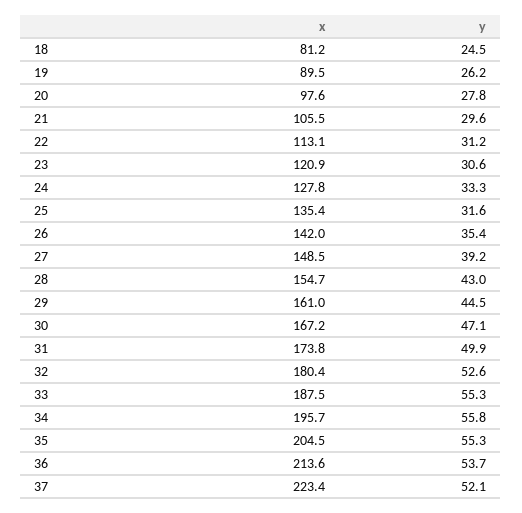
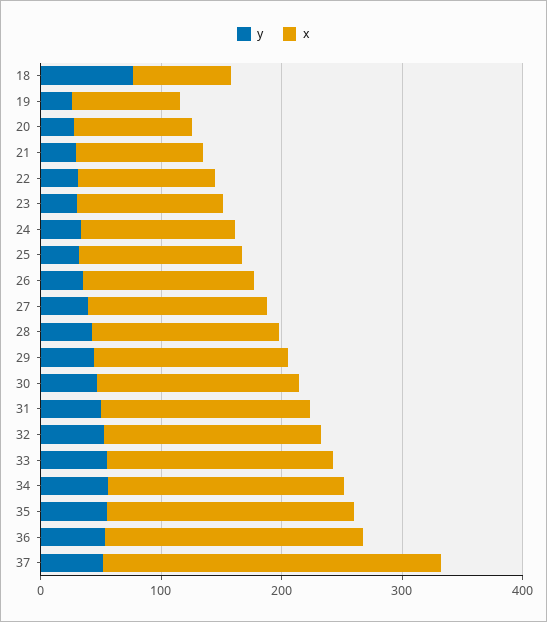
  {
    "x": {
      "18": 81.2,
      "19": 89.5,
      "20": 97.6,
      "21": 105.5,
      "22": 113.1,
      "23": 120.9,
      "24": 127.8,
      "25": 135.4,
      "26": 142,
      "27": 148.5,
      "28": 154.7,
      "29": 161,
      "30": 167.2,
      "31": 173.8,
      "32": 180.4,
      "33": 187.5,
      "34": 195.7,
      "35": 204.5,
      "36": 213.6,
-     "37": 223.4
+     "37": 280
    },
    "y": {
-     "18": 24.5,
+     "18": 80,
      "19": 26.2,
      "20": 27.8,
      "21": 29.6,
      "22": 31.2,
      "23": 30.6,
      "24": 33.3,
      "25": 31.6,
      "26": 35.4,
      "27": 39.2,
      "28": 43,
      "29": 44.5,
      "30": 47.1,
      "31": 49.9,
      "32": 52.6,
      "33": 55.3,
      "34": 55.8,
      "35": 55.3,
      "36": 53.7,
      "37": 52.1
    }
  }

